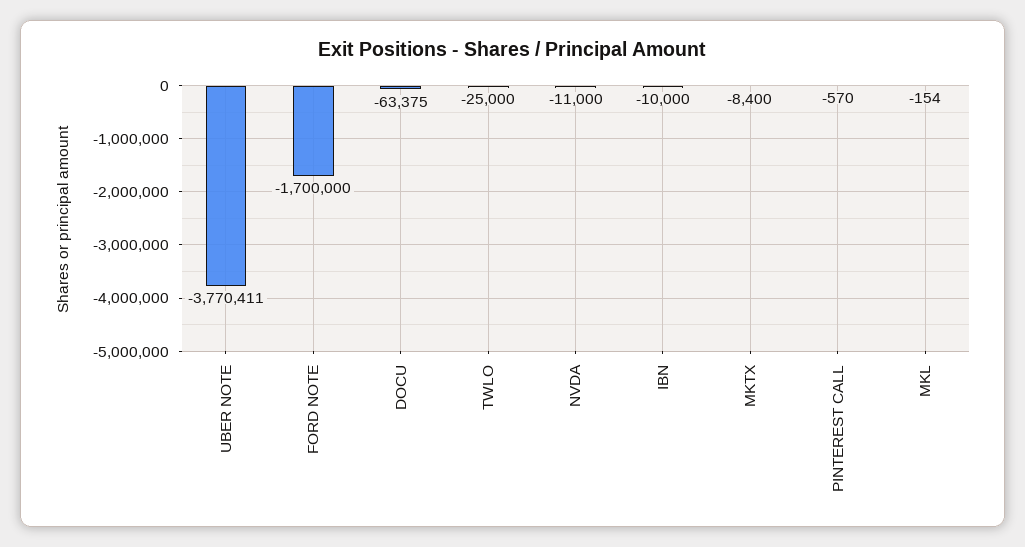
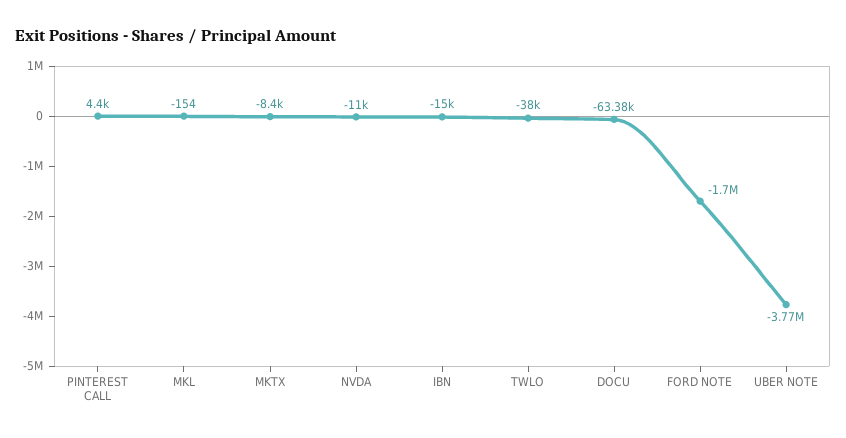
  {
    "UBER NOTE": -3770411,
    "FORD NOTE": -1700000,
    "DOCU": -63375,
-   "TWLO": -25000,
+   "TWLO": -38000,
    "NVDA": -11000,
-   "IBN": -10000,
+   "IBN": -15000,
    "MKTX": -8400,
-   "PINTEREST CALL": -570,
+   "PINTEREST CALL": 4400,
    "MKL": -154
  }

